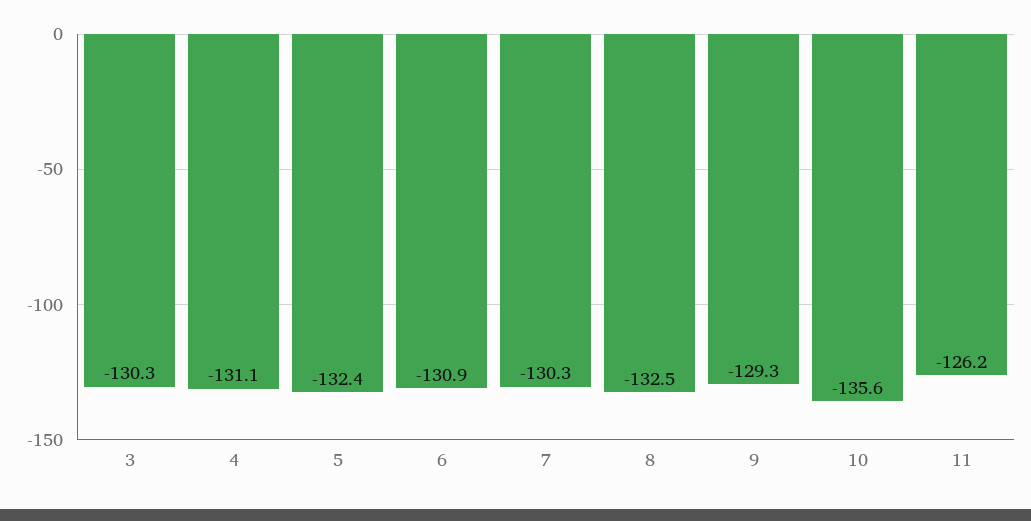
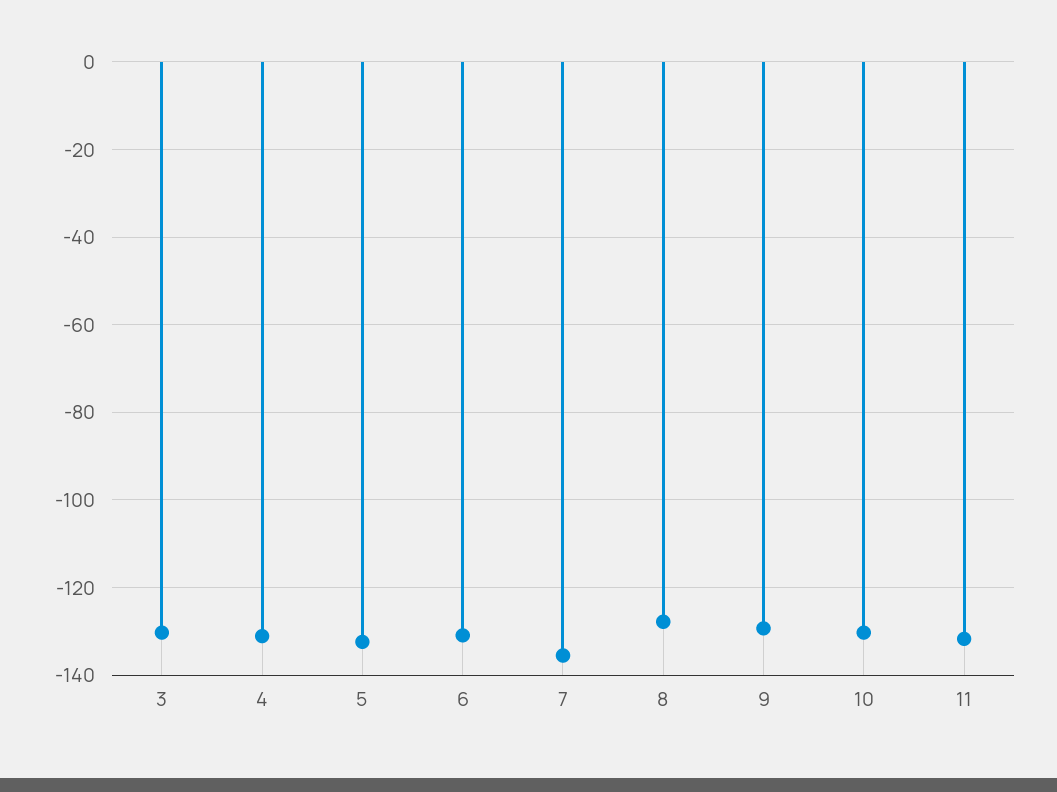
  {
    "3": -130.3,
    "4": -131.1,
    "5": -132.4,
    "6": -130.9,
-   "7": -130.3,
+   "7": -136,
-   "8": -132.5,
+   "8": -128,
    "9": -129.3,
-   "10": -135.6,
+   "10": -130,
-   "11": -126.2
+   "11": -132
  }

